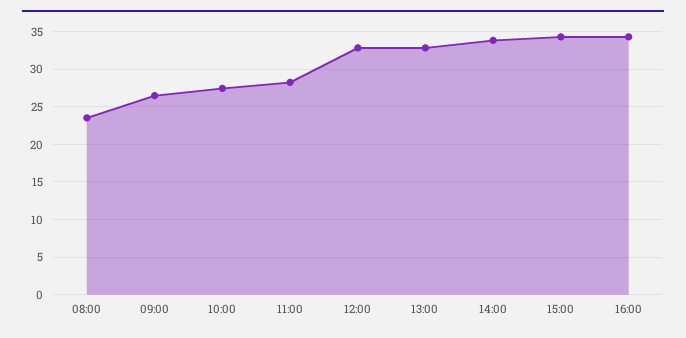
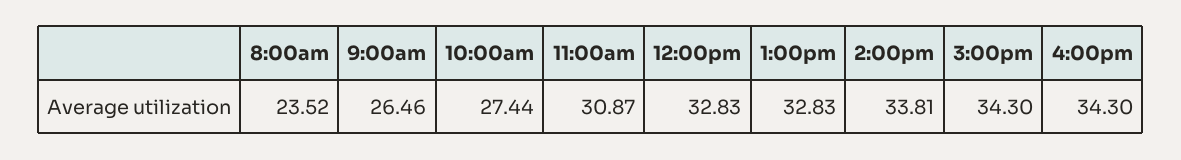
  {
    "08:00": 23.52,
    "09:00": 26.46,
    "10:00": 27.44,
-   "11:00": 28,
+   "11:00": 30.87,
    "12:00": 32.83,
    "13:00": 32.83,
    "14:00": 33.81,
    "15:00": 34.3,
    "16:00": 34.3
  }

